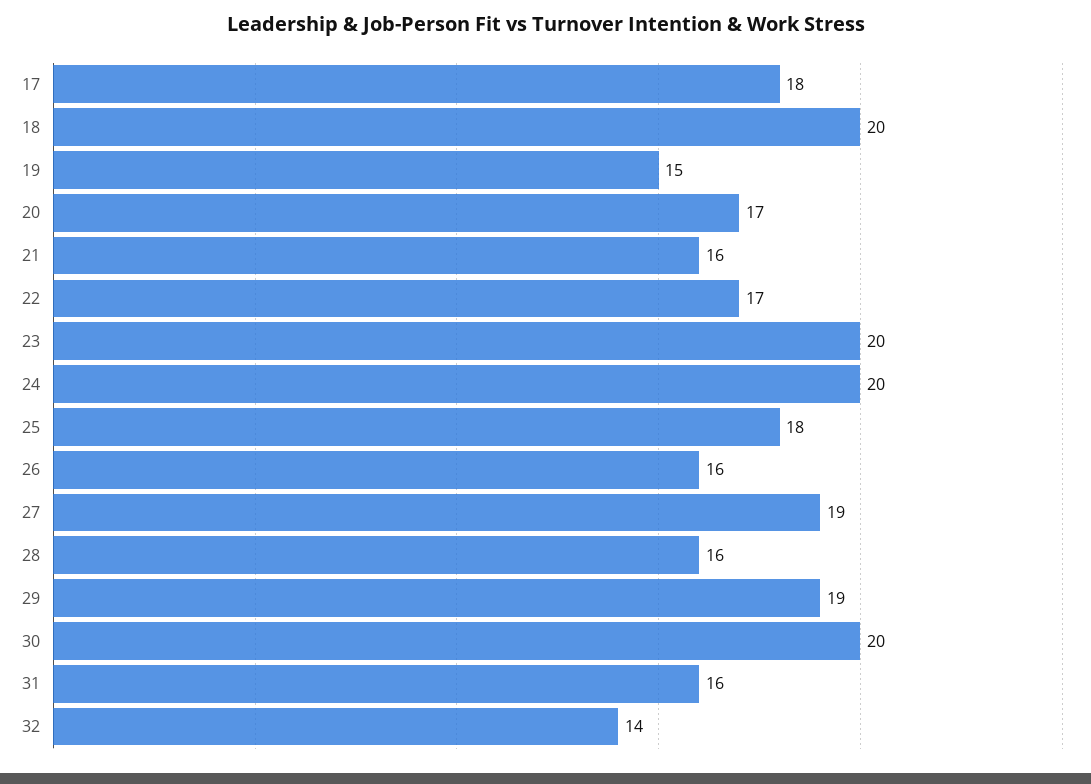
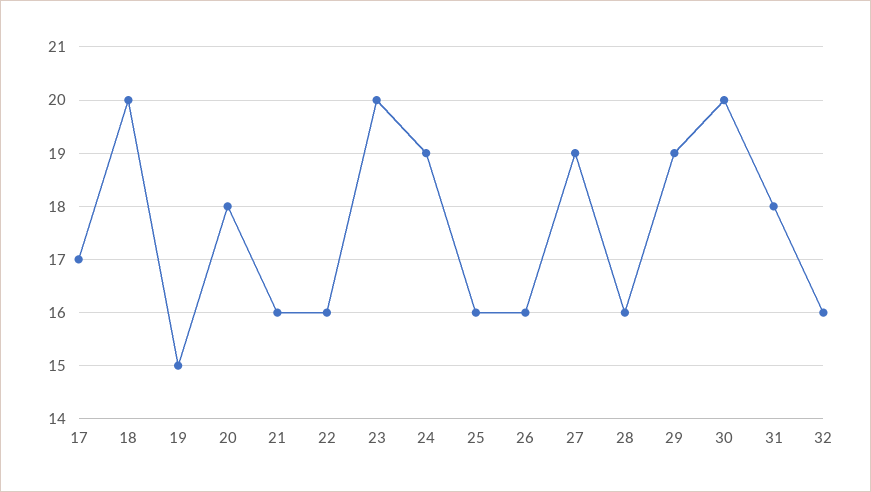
  {
-   "17": 18,
+   "17": 17,
    "18": 20,
    "19": 15,
-   "20": 17,
+   "20": 18,
    "21": 16,
-   "22": 17,
+   "22": 16,
    "23": 20,
-   "24": 20,
+   "24": 19,
-   "25": 18,
+   "25": 16,
    "26": 16,
    "27": 19,
    "28": 16,
    "29": 19,
    "30": 20,
-   "31": 16,
+   "31": 18,
-   "32": 14
+   "32": 16
  }

